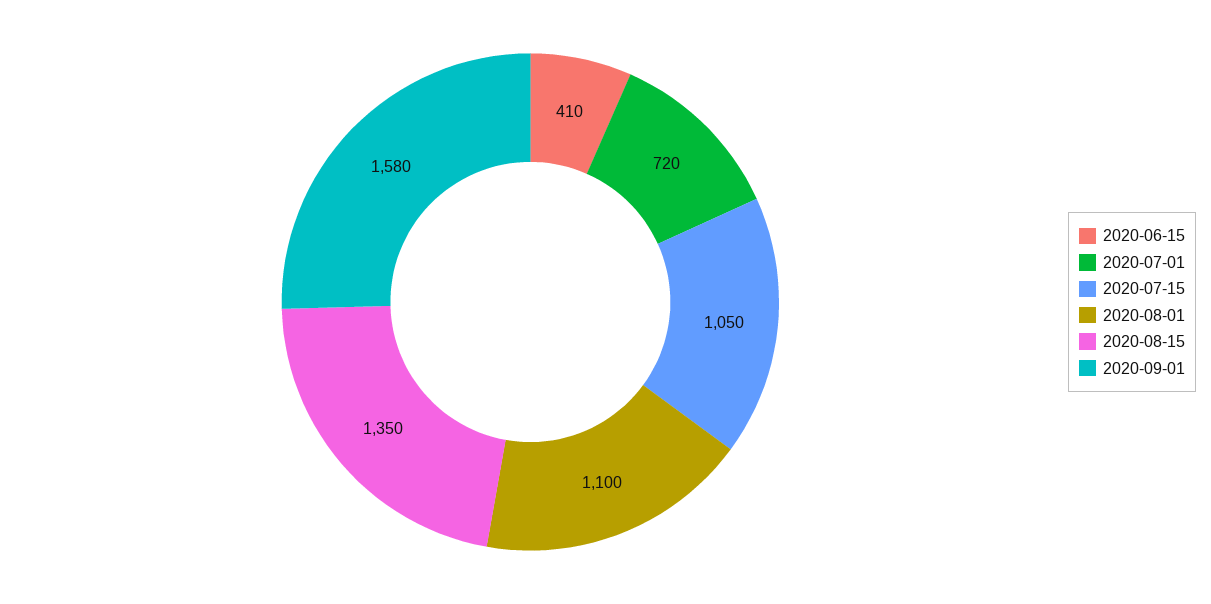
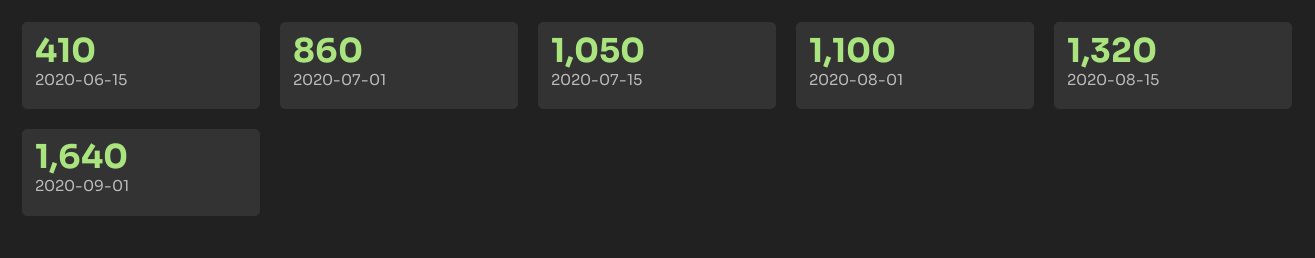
  {
    "2020-06-15": 410,
-   "2020-07-01": 720,
+   "2020-07-01": 860,
    "2020-07-15": 1050,
    "2020-08-01": 1100,
-   "2020-08-15": 1350,
+   "2020-08-15": 1320,
-   "2020-09-01": 1580
+   "2020-09-01": 1640
  }

